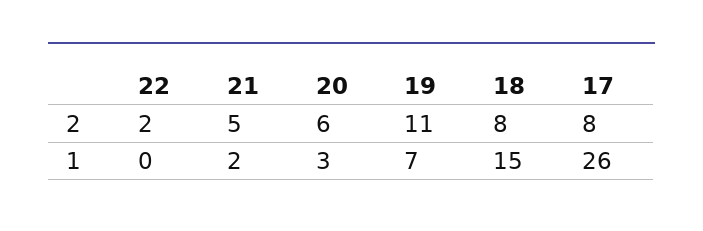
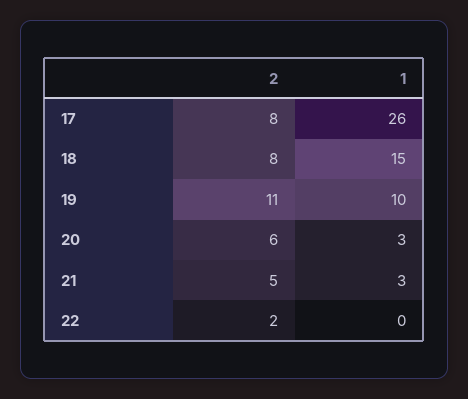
  {
    "22": {
      "2": 2,
      "1": 0
    },
    "21": {
      "2": 5,
-     "1": 2
+     "1": 3
    },
    "20": {
      "2": 6,
      "1": 3
    },
    "19": {
      "2": 11,
-     "1": 7
+     "1": 10
    },
    "18": {
      "2": 8,
      "1": 15
    },
    "17": {
      "2": 8,
      "1": 26
    }
  }

